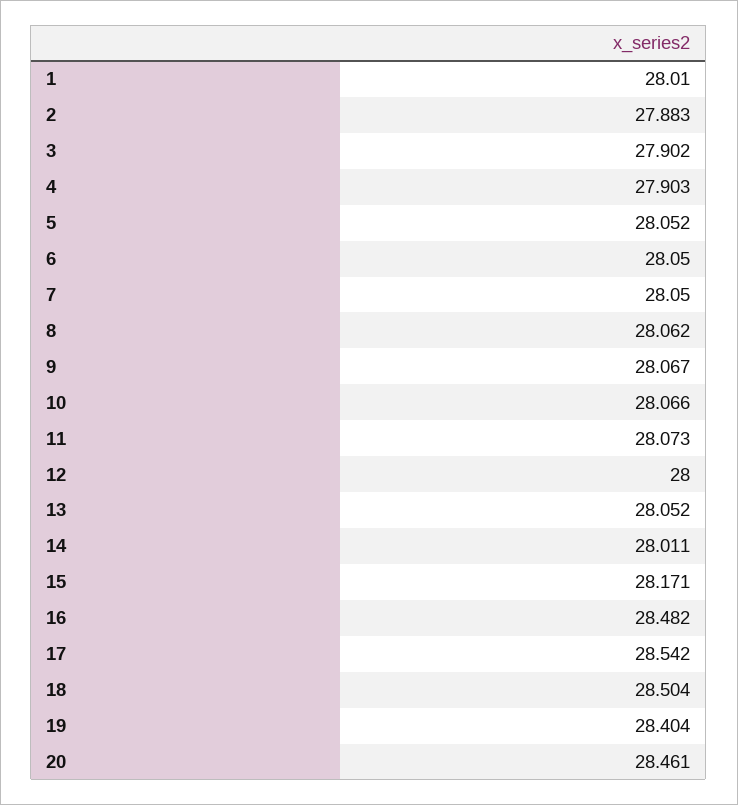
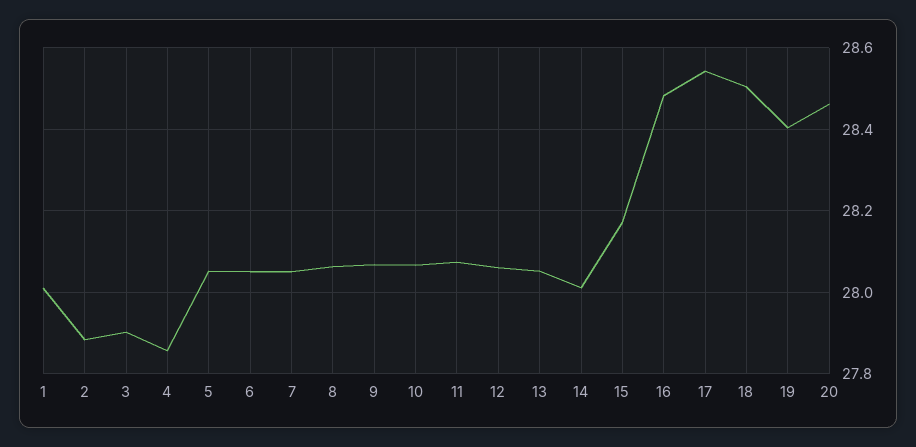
  {
    "1": 28.01,
    "2": 27.883,
    "3": 27.902,
-   "4": 27.903,
+   "4": 27.86,
    "5": 28.052,
    "6": 28.05,
    "7": 28.05,
    "8": 28.062,
    "9": 28.067,
    "10": 28.066,
    "11": 28.073,
-   "12": 28,
+   "12": 28.06,
    "13": 28.052,
    "14": 28.011,
    "15": 28.171,
    "16": 28.482,
    "17": 28.542,
    "18": 28.504,
    "19": 28.404,
    "20": 28.461
  }

